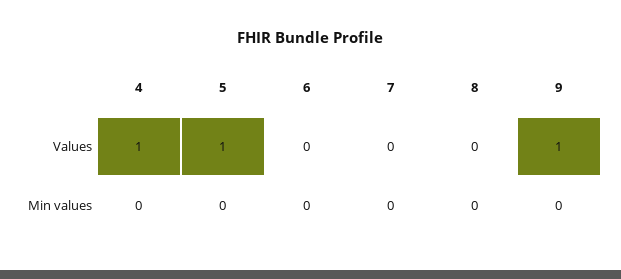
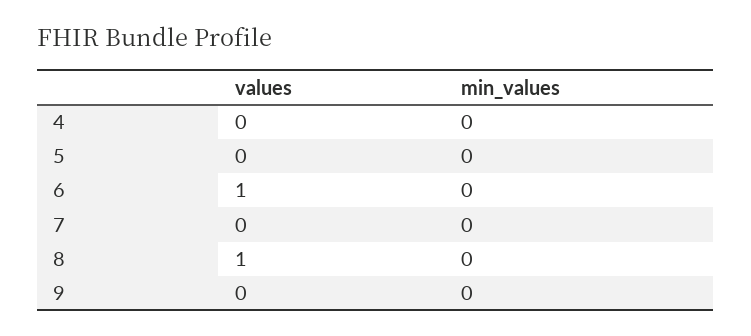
  {
    "4": {
-     "Values": 1,
+     "Values": 0,
      "Min values": 0
    },
    "5": {
-     "Values": 1,
+     "Values": 0,
      "Min values": 0
    },
    "6": {
-     "Values": 0,
+     "Values": 1,
      "Min values": 0
    },
    "7": {
      "Values": 0,
      "Min values": 0
    },
    "8": {
-     "Values": 0,
+     "Values": 1,
      "Min values": 0
    },
    "9": {
-     "Values": 1,
+     "Values": 0,
      "Min values": 0
    }
  }

